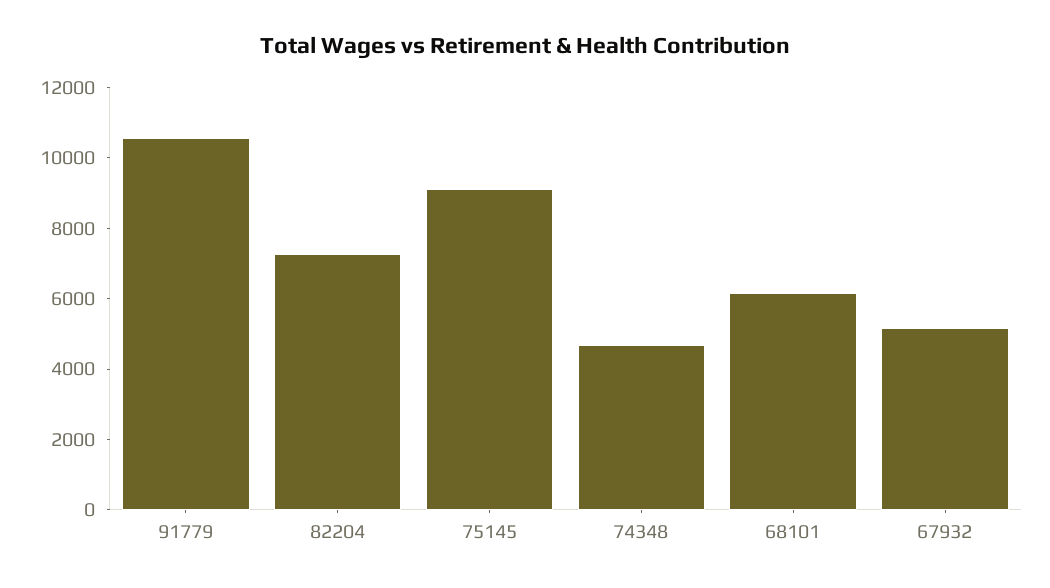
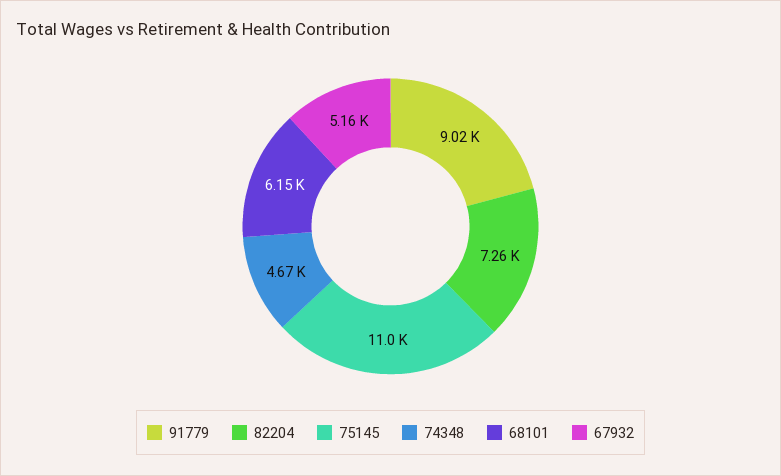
  {
-   "91779": 10500,
+   "91779": 9020,
    "82204": 7260,
-   "75145": 9000,
+   "75145": 11000,
    "74348": 4670,
    "68101": 6150,
    "67932": 5160
  }

